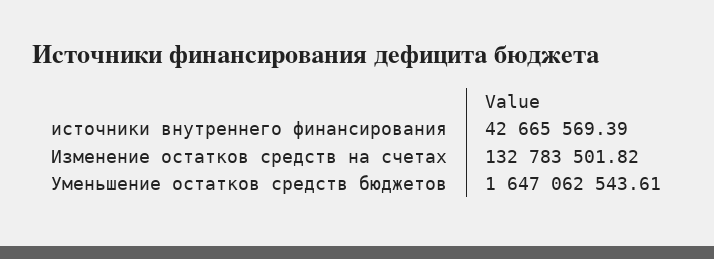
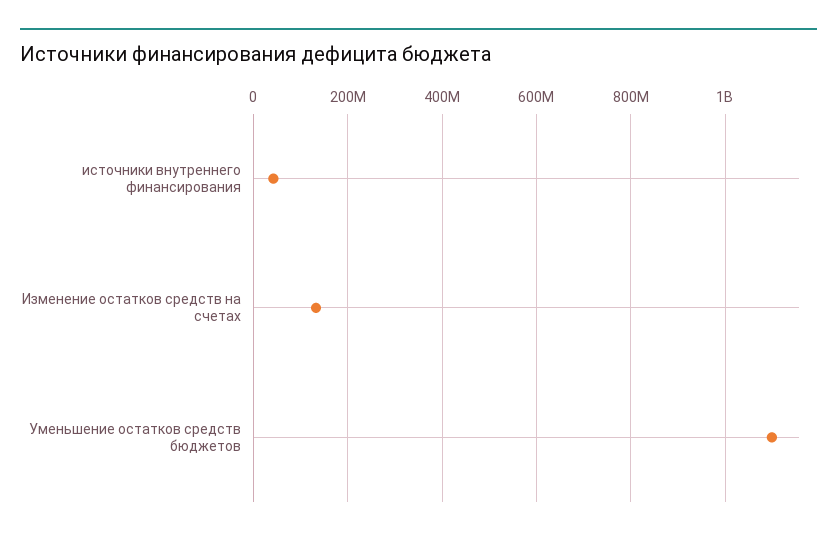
  {
    "источники внутреннего финансирования": 42665569.39,
    "Изменение остатков средств на счетах": 132783501.82,
-   "Уменьшение остатков средств бюджетов": 1647062543.61
+   "Уменьшение остатков средств бюджетов": 1100000000
  }

